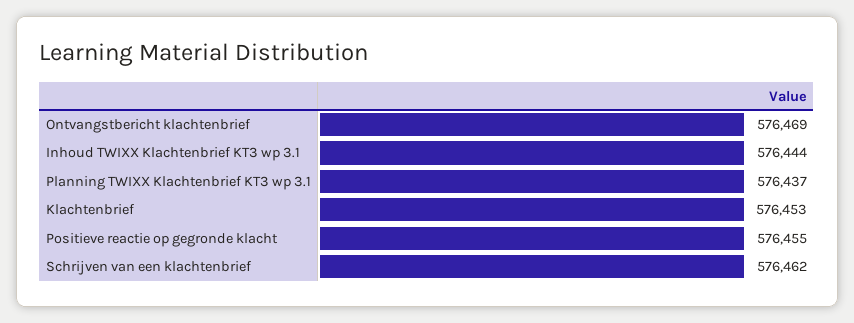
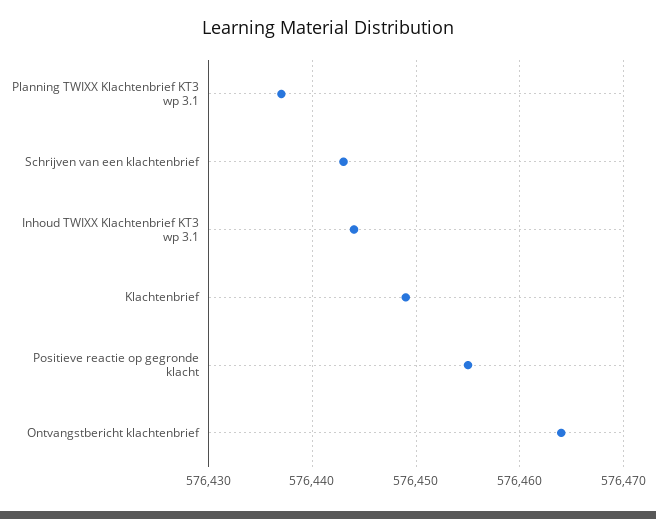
  {
-   "Ontvangstbericht klachtenbrief": 576469,
+   "Ontvangstbericht klachtenbrief": 576464,
    "Inhoud TWIXX Klachtenbrief KT3 wp 3.1": 576444,
    "Planning TWIXX Klachtenbrief KT3 wp 3.1": 576437,
-   "Klachtenbrief": 576453,
+   "Klachtenbrief": 576449,
    "Positieve reactie op gegronde klacht": 576455,
-   "Schrijven van een klachtenbrief": 576462
+   "Schrijven van een klachtenbrief": 576443
  }

